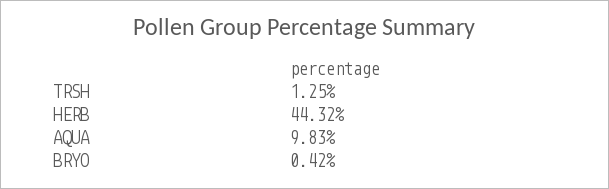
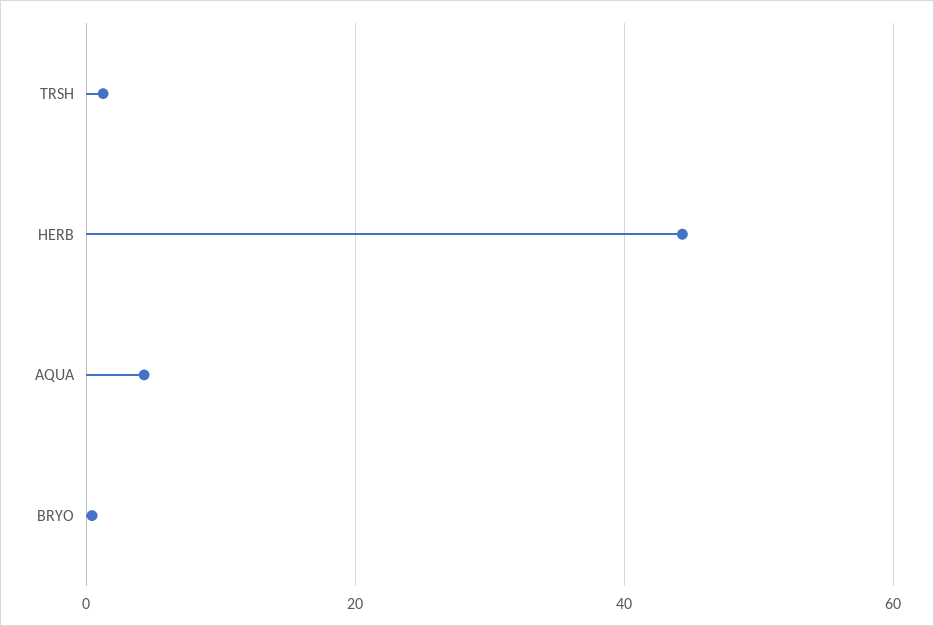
  {
    "TRSH": 1.25,
    "HERB": 44.32,
-   "AQUA": 9.83,
+   "AQUA": 4,
    "BRYO": 0.42
  }

